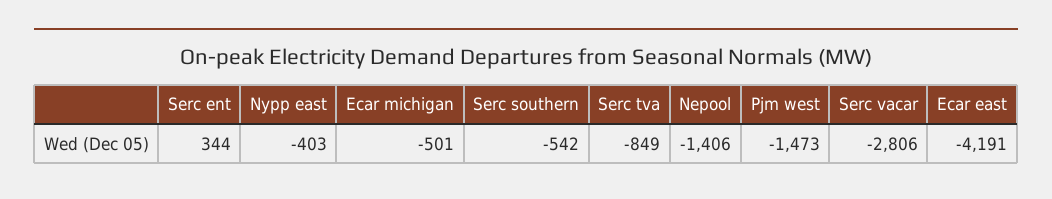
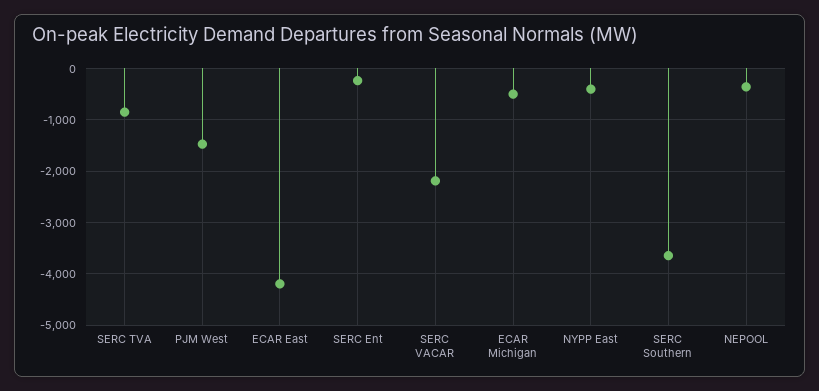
  {
-   "Serc ent": 344,
+   "Serc ent": -200,
    "Nypp east": -403,
    "Ecar michigan": -501,
-   "Serc southern": -542,
+   "Serc southern": -3600,
    "Serc tva": -849,
-   "Nepool": -1406,
+   "Nepool": -400,
    "Pjm west": -1473,
-   "Serc vacar": -2806,
+   "Serc vacar": -2200,
    "Ecar east": -4191
  }

